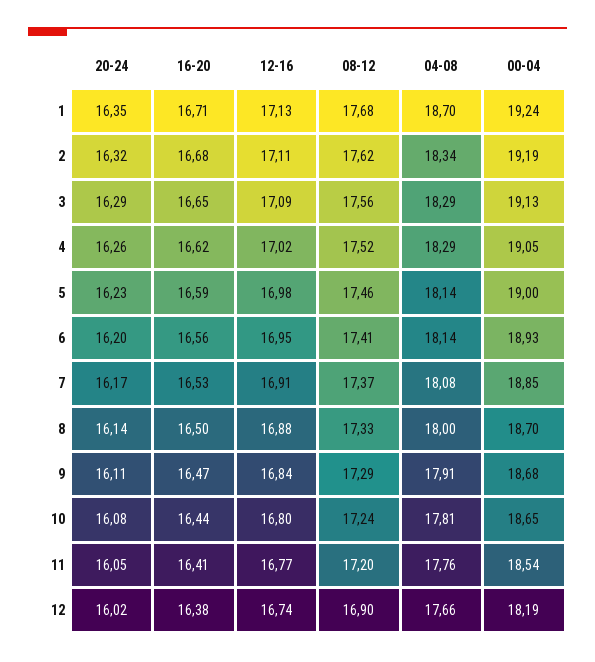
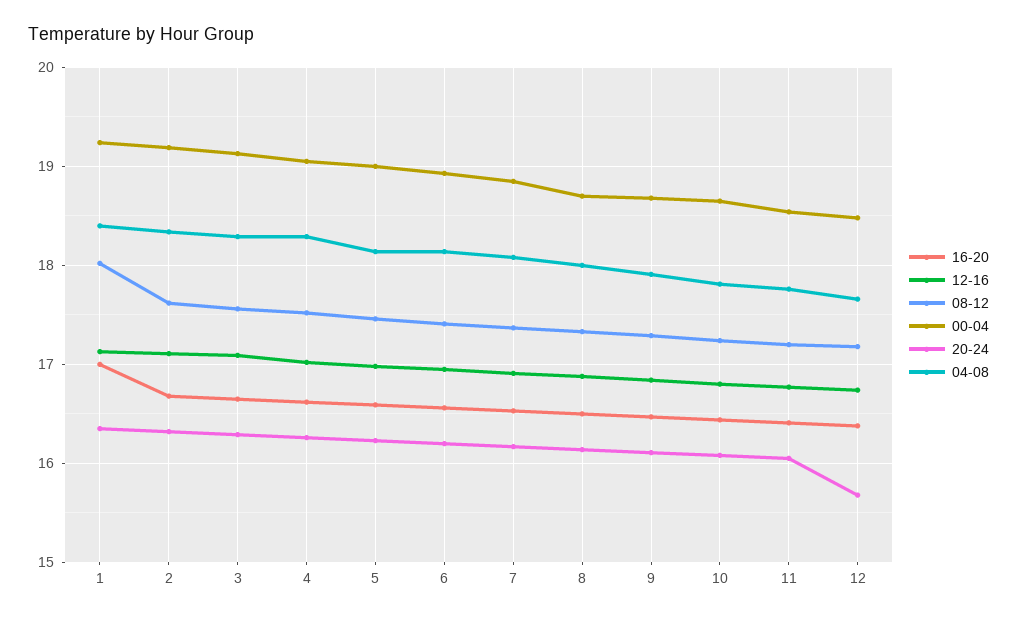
  {
    "20-24": {
      "1": 16.35,
      "2": 16.32,
      "3": 16.29,
      "4": 16.26,
      "5": 16.23,
      "6": 16.2,
      "7": 16.17,
      "8": 16.14,
      "9": 16.11,
      "10": 16.08,
      "11": 16.05,
-     "12": 16.02
+     "12": 15.7
    },
    "16-20": {
-     "1": 16.71,
+     "1": 17,
      "2": 16.68,
      "3": 16.65,
      "4": 16.62,
      "5": 16.59,
      "6": 16.56,
      "7": 16.53,
      "8": 16.5,
      "9": 16.47,
      "10": 16.44,
      "11": 16.41,
      "12": 16.38
    },
    "12-16": {
      "1": 17.13,
      "2": 17.11,
      "3": 17.09,
      "4": 17.02,
      "5": 16.98,
      "6": 16.95,
      "7": 16.91,
      "8": 16.88,
      "9": 16.84,
      "10": 16.8,
      "11": 16.77,
      "12": 16.74
    },
    "08-12": {
-     "1": 17.68,
+     "1": 18,
      "2": 17.62,
      "3": 17.56,
      "4": 17.52,
      "5": 17.46,
      "6": 17.41,
      "7": 17.37,
      "8": 17.33,
      "9": 17.29,
      "10": 17.24,
      "11": 17.2,
-     "12": 16.9
+     "12": 17.2
    },
    "04-08": {
-     "1": 18.7,
+     "1": 18.4,
      "2": 18.34,
      "3": 18.29,
      "4": 18.29,
      "5": 18.14,
      "6": 18.14,
      "7": 18.08,
      "8": 18,
      "9": 17.91,
      "10": 17.81,
      "11": 17.76,
      "12": 17.66
    },
    "00-04": {
      "1": 19.24,
      "2": 19.19,
      "3": 19.13,
      "4": 19.05,
      "5": 19,
      "6": 18.93,
      "7": 18.85,
      "8": 18.7,
      "9": 18.68,
      "10": 18.65,
      "11": 18.54,
-     "12": 18.19
+     "12": 18.5
    }
  }

